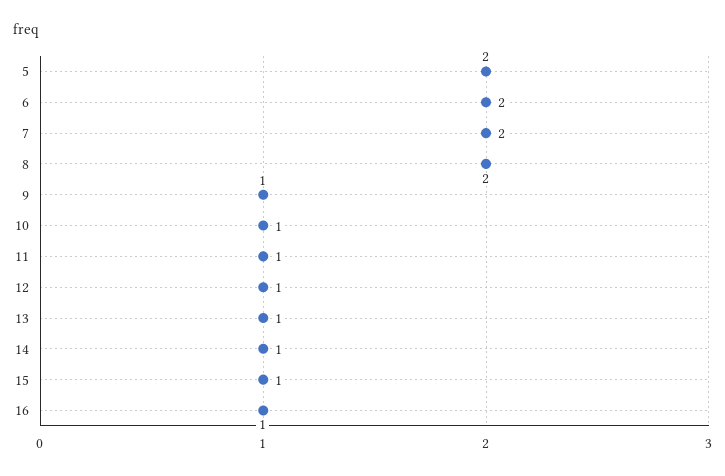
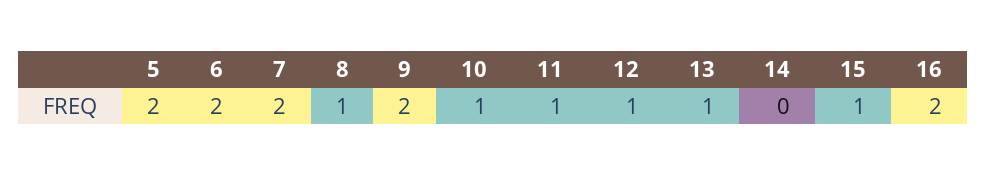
  {
    "5": 2,
    "6": 2,
    "7": 2,
-   "8": 2,
+   "8": 1,
-   "9": 1,
+   "9": 2,
    "10": 1,
    "11": 1,
    "12": 1,
    "13": 1,
-   "14": 1,
+   "14": 0,
    "15": 1,
-   "16": 1
+   "16": 2
  }

